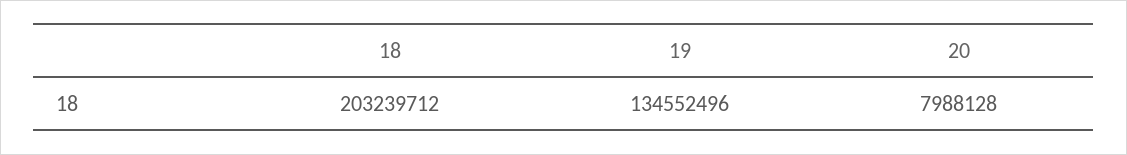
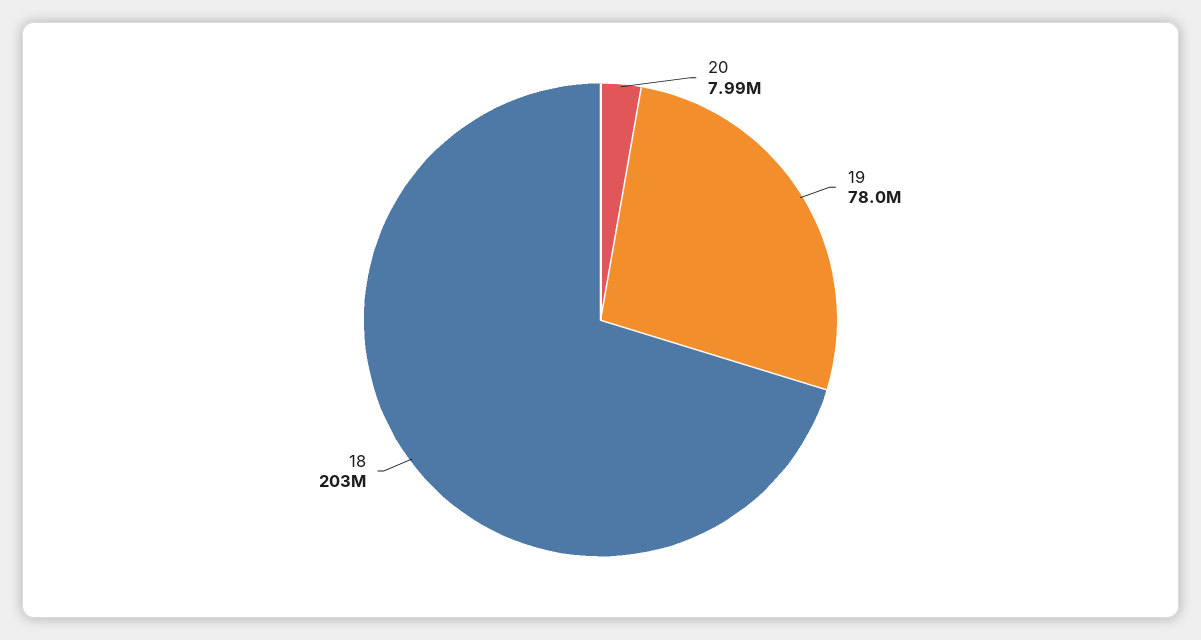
  {
    "18": 203239712,
-   "19": 134552496,
+   "19": 78000000,
    "20": 7988128
  }

